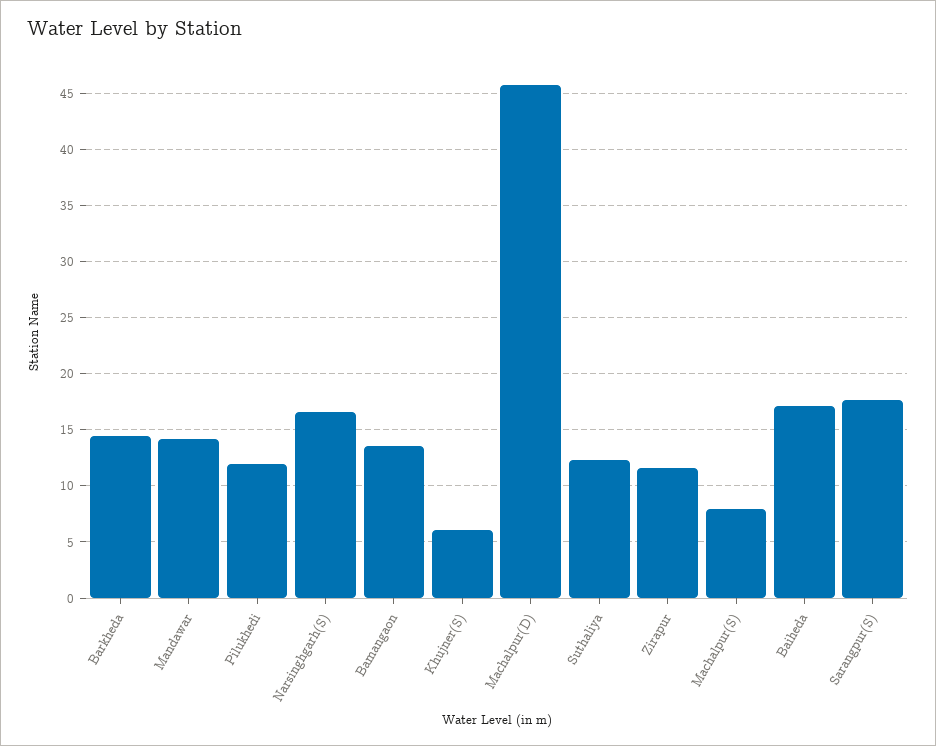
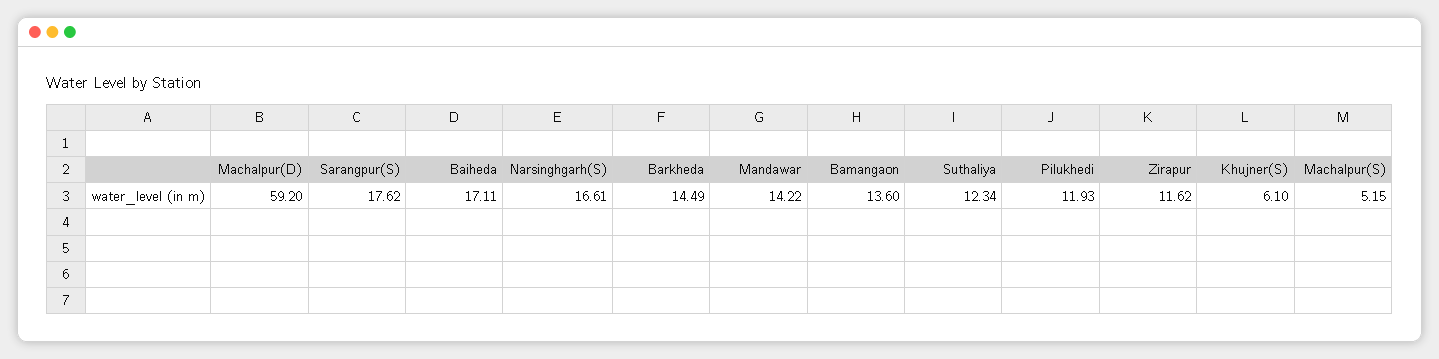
  {
    "Barkheda": 14.49,
    "Mandawar": 14.22,
    "Pilukhedi": 11.93,
    "Narsinghgarh(S)": 16.61,
    "Bamangaon": 13.6,
    "Khujner(S)": 6.1,
-   "Machalpur(D)": 46,
+   "Machalpur(D)": 59.2,
    "Suthaliya": 12.34,
    "Zirapur": 11.62,
-   "Machalpur(S)": 8,
+   "Machalpur(S)": 5.15,
    "Baiheda": 17.11,
    "Sarangpur(S)": 17.62
  }

